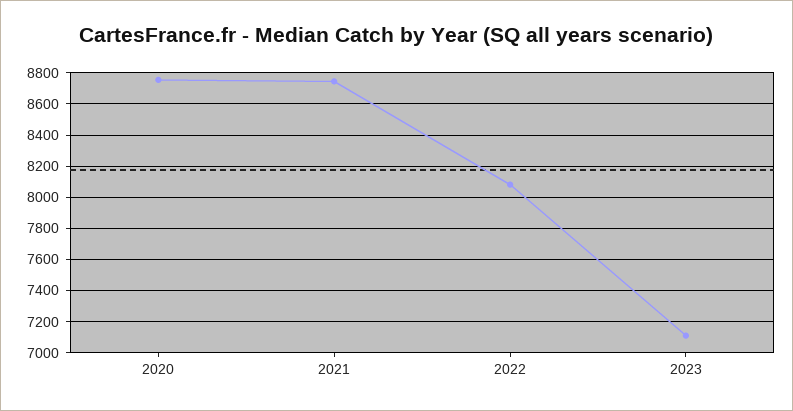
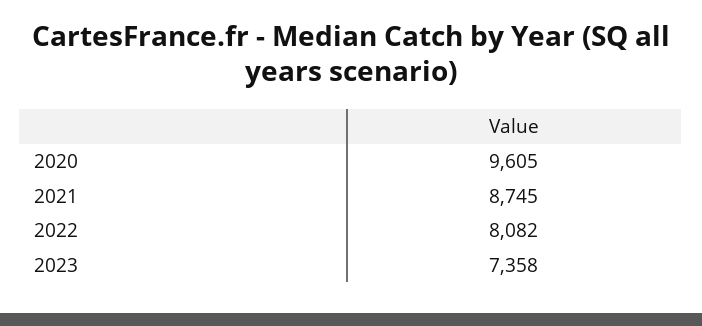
  {
-   "2020": 8750,
+   "2020": 9605,
    "2021": 8745,
    "2022": 8082,
-   "2023": 7100
+   "2023": 7358
  }

